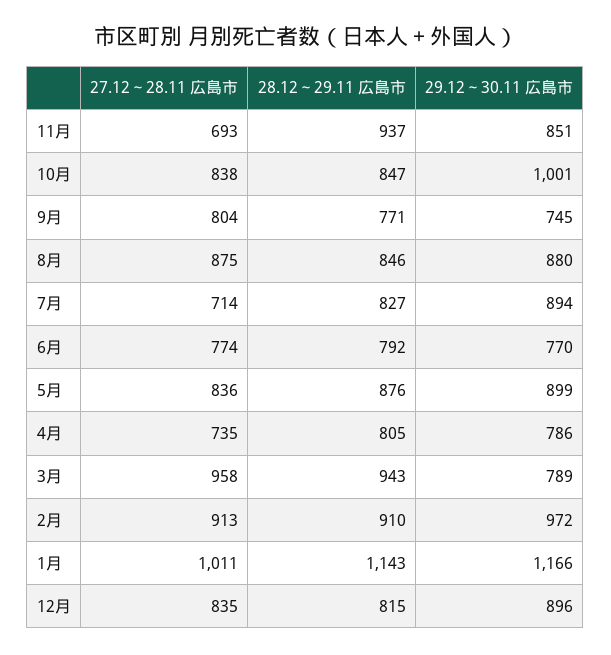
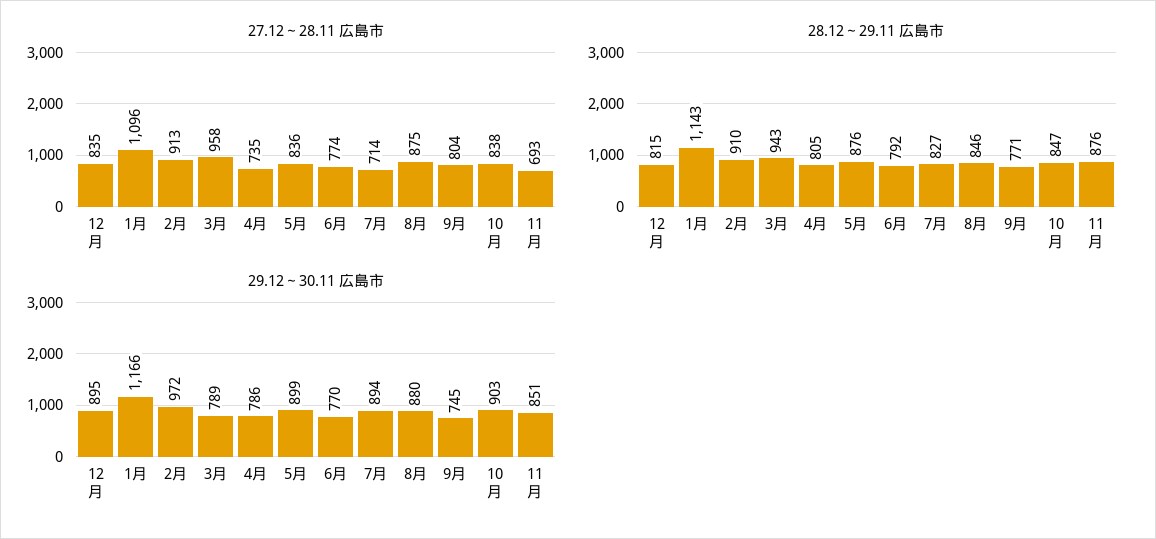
  {
    "27.12～28.11 広島市": {
      "11月": 693,
      "10月": 838,
      "9月": 804,
      "8月": 875,
      "7月": 714,
      "6月": 774,
      "5月": 836,
      "4月": 735,
      "3月": 958,
      "2月": 913,
-     "1月": 1011,
+     "1月": 1096,
      "12月": 835
    },
    "28.12～29.11 広島市": {
-     "11月": 937,
+     "11月": 876,
      "10月": 847,
      "9月": 771,
      "8月": 846,
      "7月": 827,
      "6月": 792,
      "5月": 876,
      "4月": 805,
      "3月": 943,
      "2月": 910,
      "1月": 1143,
      "12月": 815
    },
    "29.12～30.11 広島市": {
      "11月": 851,
-     "10月": 1001,
+     "10月": 903,
      "9月": 745,
      "8月": 880,
      "7月": 894,
      "6月": 770,
      "5月": 899,
      "4月": 786,
      "3月": 789,
      "2月": 972,
      "1月": 1166,
-     "12月": 896
+     "12月": 895
    }
  }

